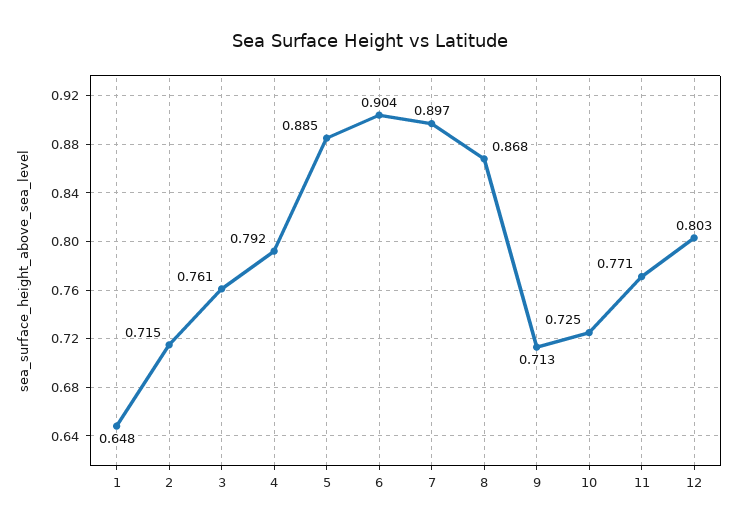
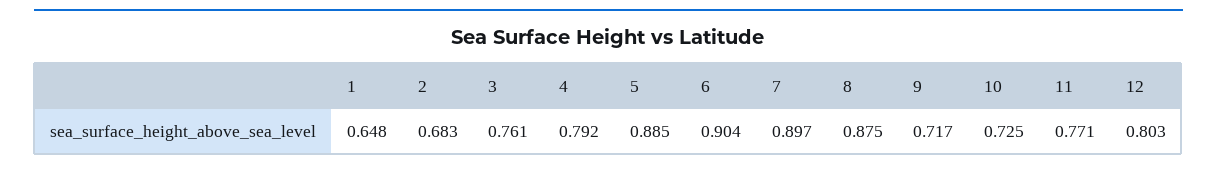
  {
    "1": 0.648,
-   "2": 0.715,
+   "2": 0.683,
    "3": 0.761,
    "4": 0.792,
    "5": 0.885,
    "6": 0.904,
    "7": 0.897,
-   "8": 0.868,
+   "8": 0.875,
-   "9": 0.713,
+   "9": 0.717,
    "10": 0.725,
    "11": 0.771,
    "12": 0.803
  }

